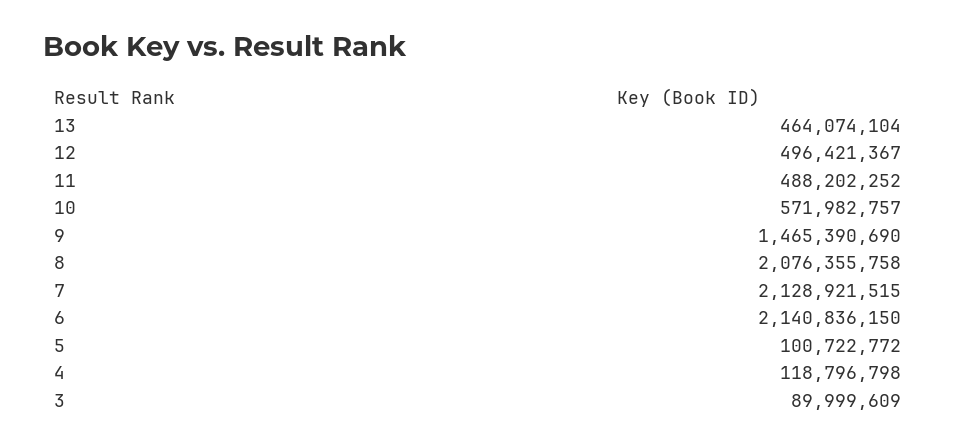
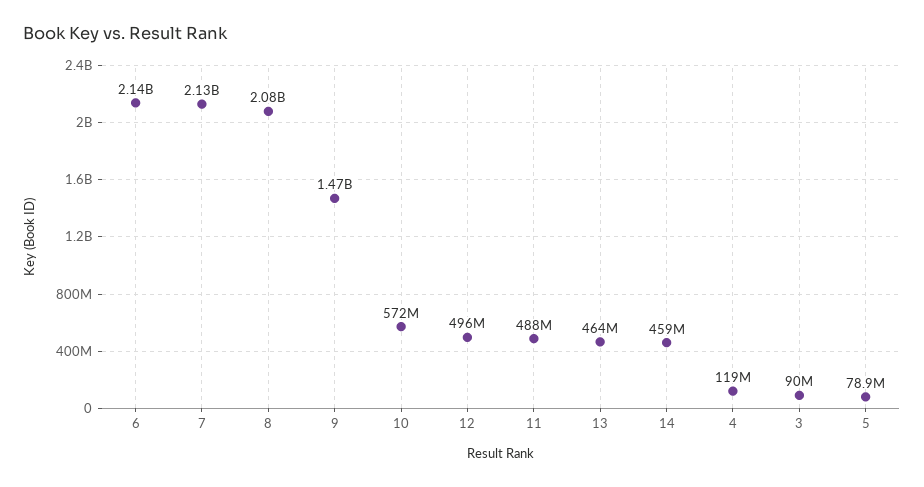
  {
    "13": 464074104,
    "12": 496421367,
    "11": 488202252,
    "10": 571982757,
    "9": 1465390690,
    "8": 2076355758,
    "7": 2128921515,
    "6": 2140836150,
-   "5": 100722772,
+   "5": 78900000,
    "4": 118796798,
-   "3": 89999609
+   "3": 89999609,
+   "14": 459000000
  }

